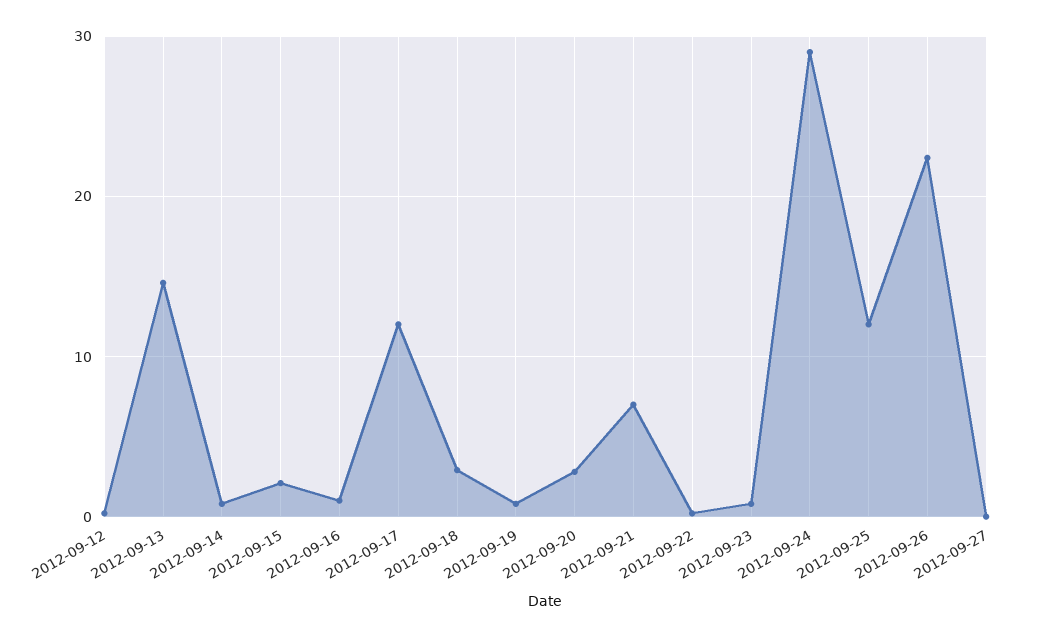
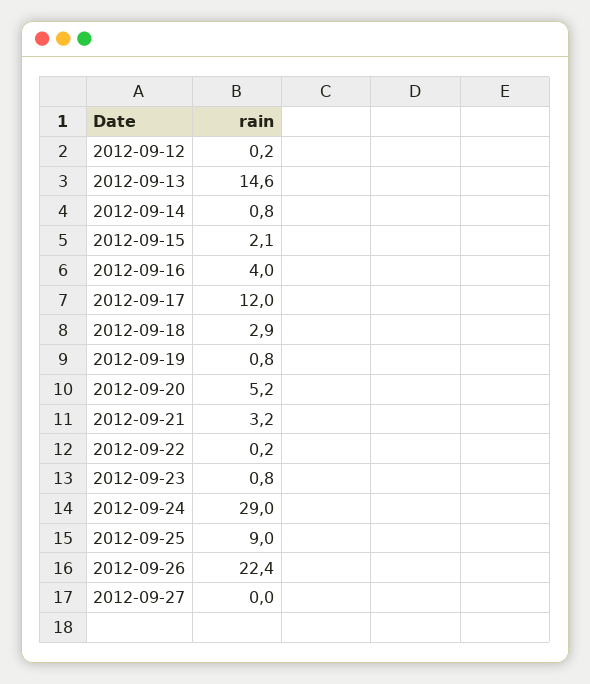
  {
    "2012-09-12": 0.2,
    "2012-09-13": 14.6,
    "2012-09-14": 0.8,
    "2012-09-15": 2.1,
-   "2012-09-16": 1,
+   "2012-09-16": 4,
    "2012-09-17": 12,
    "2012-09-18": 2.9,
    "2012-09-19": 0.8,
-   "2012-09-20": 3,
+   "2012-09-20": 5.2,
-   "2012-09-21": 7,
+   "2012-09-21": 3.2,
    "2012-09-22": 0.2,
    "2012-09-23": 0.8,
    "2012-09-24": 29,
-   "2012-09-25": 12,
+   "2012-09-25": 9,
    "2012-09-26": 22.4,
    "2012-09-27": 0
  }

